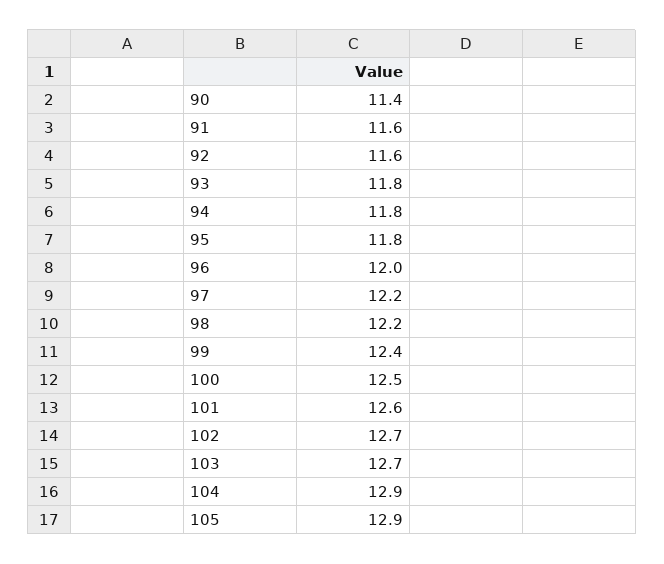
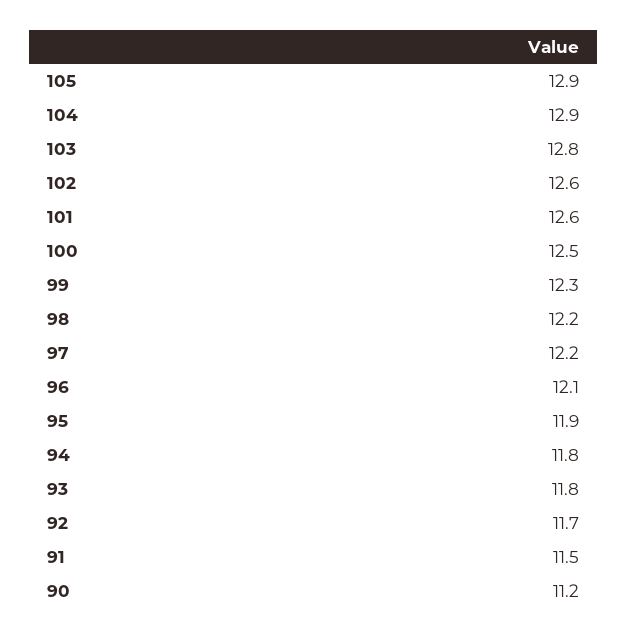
  {
-   "90": 11.4,
+   "90": 11.2,
-   "91": 11.6,
+   "91": 11.5,
-   "92": 11.6,
+   "92": 11.7,
    "93": 11.8,
    "94": 11.8,
-   "95": 11.8,
+   "95": 11.9,
-   "96": 12,
+   "96": 12.1,
    "97": 12.2,
    "98": 12.2,
-   "99": 12.4,
+   "99": 12.3,
    "100": 12.5,
    "101": 12.6,
-   "102": 12.7,
+   "102": 12.6,
-   "103": 12.7,
+   "103": 12.8,
    "104": 12.9,
    "105": 12.9
  }

